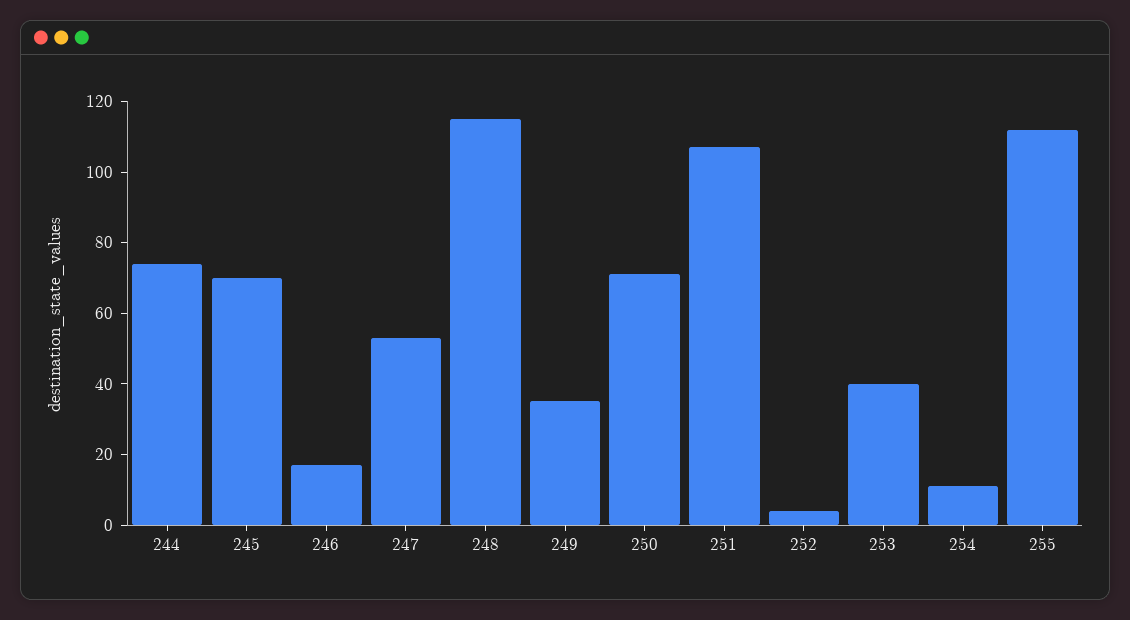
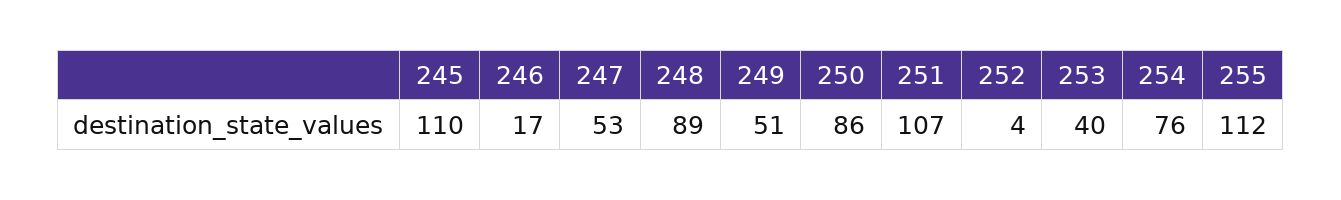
  {
-   "244": 75,
-   "245": 70,
+   "245": 110,
    "246": 17,
    "247": 53,
-   "248": 115,
+   "248": 89,
-   "249": 35,
+   "249": 51,
-   "250": 70,
+   "250": 86,
    "251": 107,
    "252": 4,
    "253": 40,
-   "254": 10,
+   "254": 76,
    "255": 112
  }

